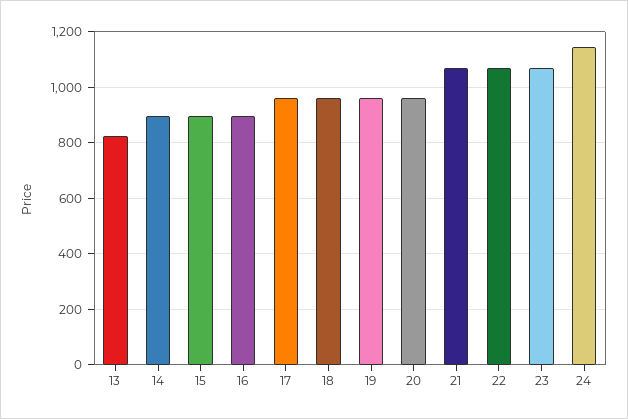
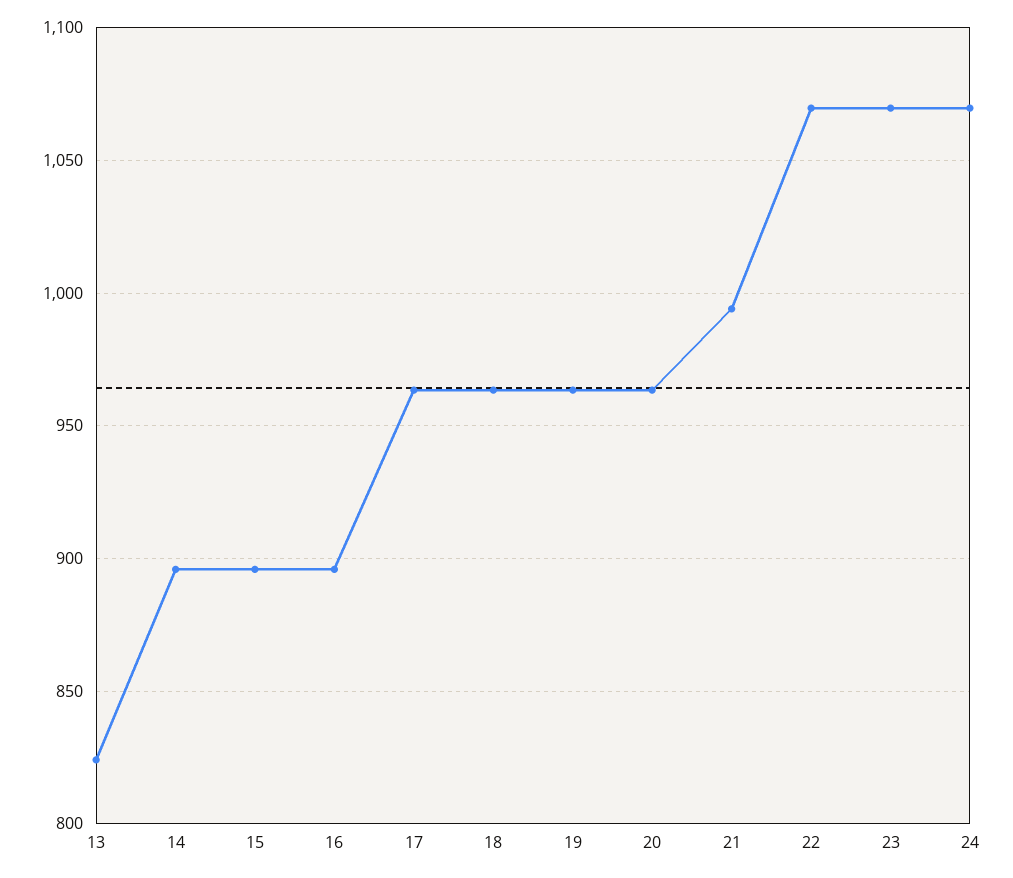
  {
    "13": 825,
    "14": 895,
    "15": 895,
    "16": 895,
    "17": 965,
    "18": 965,
    "19": 965,
    "20": 965,
-   "21": 1075,
+   "21": 995,
    "22": 1070,
    "23": 1070,
-   "24": 1150
+   "24": 1070
  }

